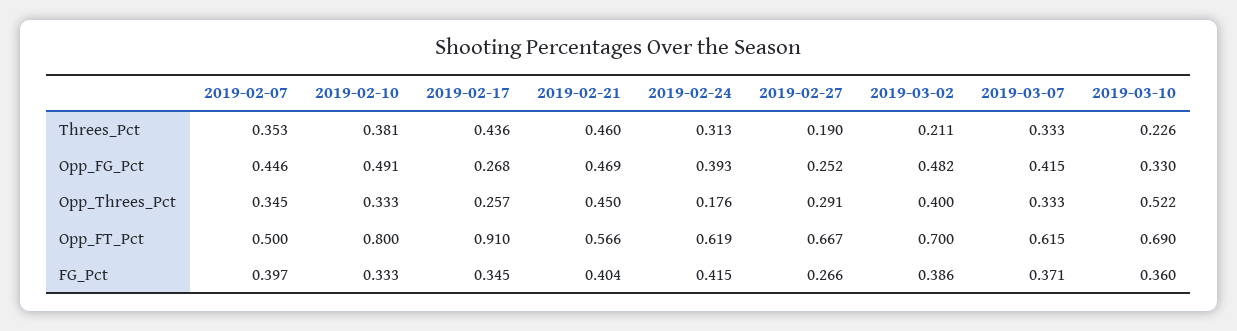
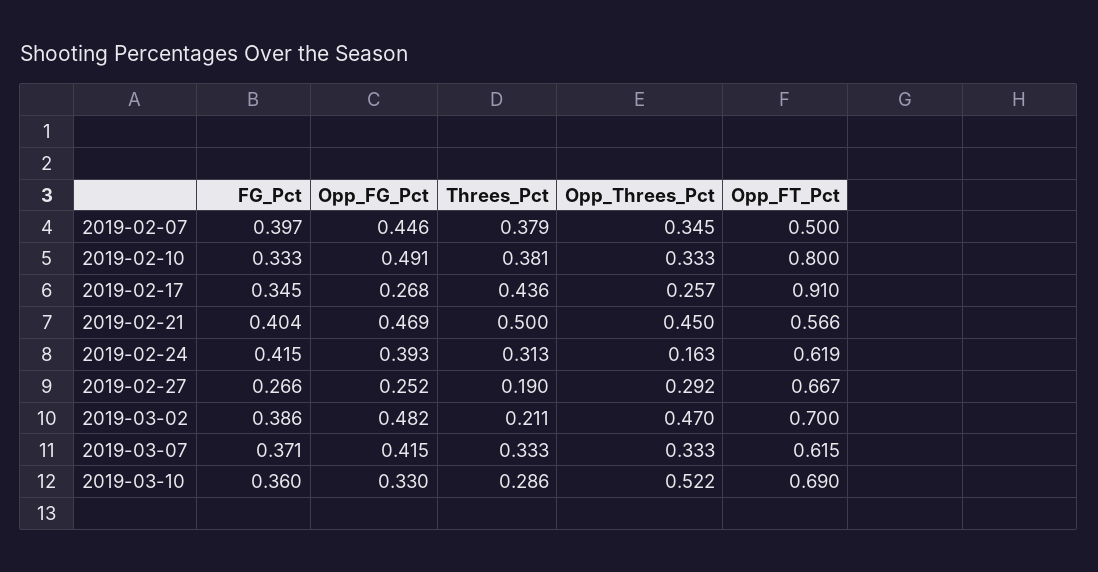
  {
    "2019-02-07": {
-     "Threes_Pct": 0.353,
+     "Threes_Pct": 0.379,
      "Opp_FG_Pct": 0.446,
      "Opp_Threes_Pct": 0.345,
      "Opp_FT_Pct": 0.5,
      "FG_Pct": 0.397
    },
    "2019-02-10": {
      "Threes_Pct": 0.381,
      "Opp_FG_Pct": 0.491,
      "Opp_Threes_Pct": 0.333,
      "Opp_FT_Pct": 0.8,
      "FG_Pct": 0.333
    },
    "2019-02-17": {
      "Threes_Pct": 0.436,
      "Opp_FG_Pct": 0.268,
      "Opp_Threes_Pct": 0.257,
      "Opp_FT_Pct": 0.91,
      "FG_Pct": 0.345
    },
    "2019-02-21": {
-     "Threes_Pct": 0.46,
+     "Threes_Pct": 0.5,
      "Opp_FG_Pct": 0.469,
      "Opp_Threes_Pct": 0.45,
      "Opp_FT_Pct": 0.566,
      "FG_Pct": 0.404
    },
    "2019-02-24": {
      "Threes_Pct": 0.313,
      "Opp_FG_Pct": 0.393,
-     "Opp_Threes_Pct": 0.176,
+     "Opp_Threes_Pct": 0.163,
      "Opp_FT_Pct": 0.619,
      "FG_Pct": 0.415
    },
    "2019-02-27": {
      "Threes_Pct": 0.19,
      "Opp_FG_Pct": 0.252,
-     "Opp_Threes_Pct": 0.291,
+     "Opp_Threes_Pct": 0.292,
      "Opp_FT_Pct": 0.667,
      "FG_Pct": 0.266
    },
    "2019-03-02": {
      "Threes_Pct": 0.211,
      "Opp_FG_Pct": 0.482,
-     "Opp_Threes_Pct": 0.4,
+     "Opp_Threes_Pct": 0.47,
      "Opp_FT_Pct": 0.7,
      "FG_Pct": 0.386
    },
    "2019-03-07": {
      "Threes_Pct": 0.333,
      "Opp_FG_Pct": 0.415,
      "Opp_Threes_Pct": 0.333,
      "Opp_FT_Pct": 0.615,
      "FG_Pct": 0.371
    },
    "2019-03-10": {
-     "Threes_Pct": 0.226,
+     "Threes_Pct": 0.286,
      "Opp_FG_Pct": 0.33,
      "Opp_Threes_Pct": 0.522,
      "Opp_FT_Pct": 0.69,
      "FG_Pct": 0.36
    }
  }

